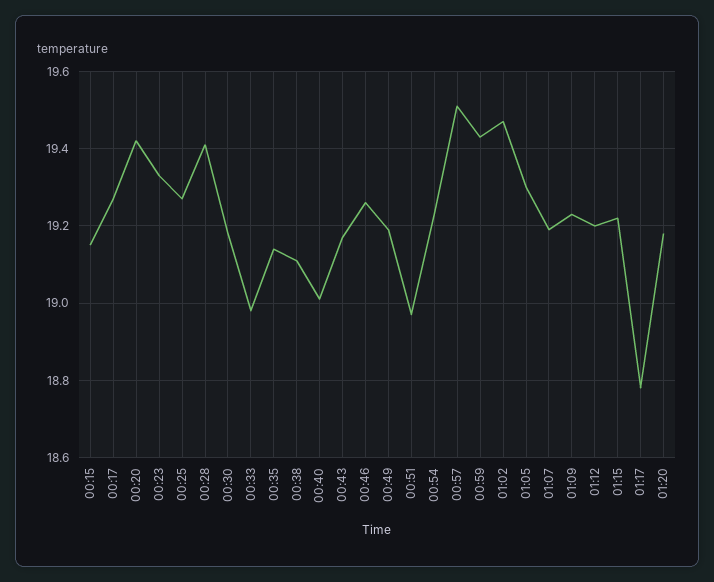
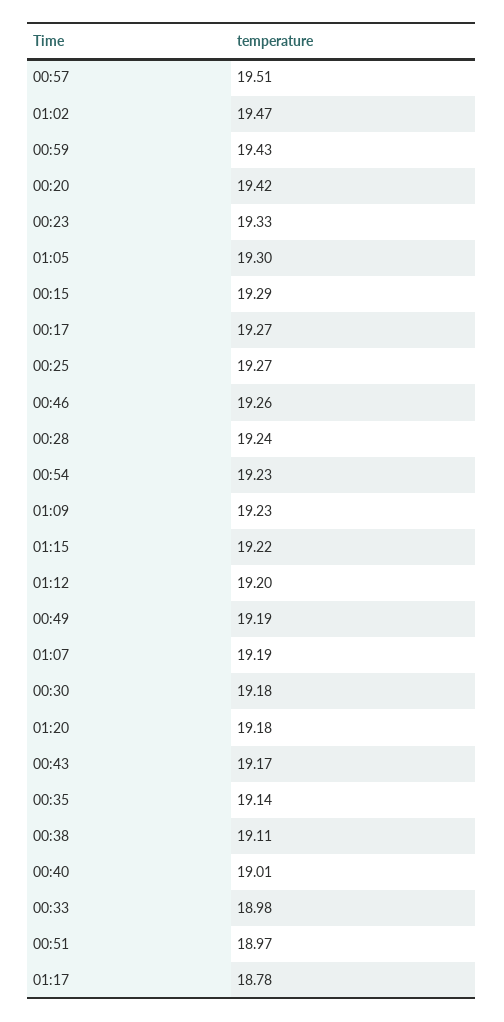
  {
-   "00:15": 19.15,
+   "00:15": 19.29,
    "00:17": 19.27,
    "00:20": 19.42,
    "00:23": 19.33,
    "00:25": 19.27,
-   "00:28": 19.4,
+   "00:28": 19.24,
    "00:30": 19.18,
    "00:33": 18.98,
    "00:35": 19.14,
    "00:38": 19.11,
    "00:40": 19.01,
    "00:43": 19.17,
    "00:46": 19.26,
    "00:49": 19.19,
    "00:51": 18.97,
    "00:54": 19.23,
    "00:57": 19.51,
    "00:59": 19.43,
    "01:02": 19.47,
    "01:05": 19.3,
    "01:07": 19.19,
    "01:09": 19.23,
    "01:12": 19.2,
    "01:15": 19.22,
    "01:17": 18.78,
    "01:20": 19.18
  }

